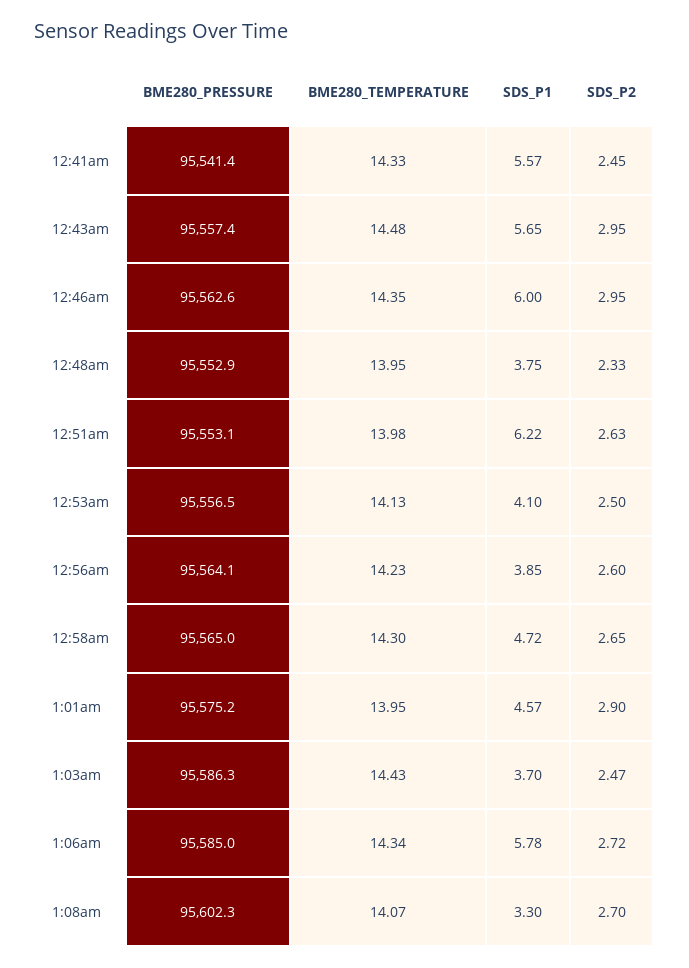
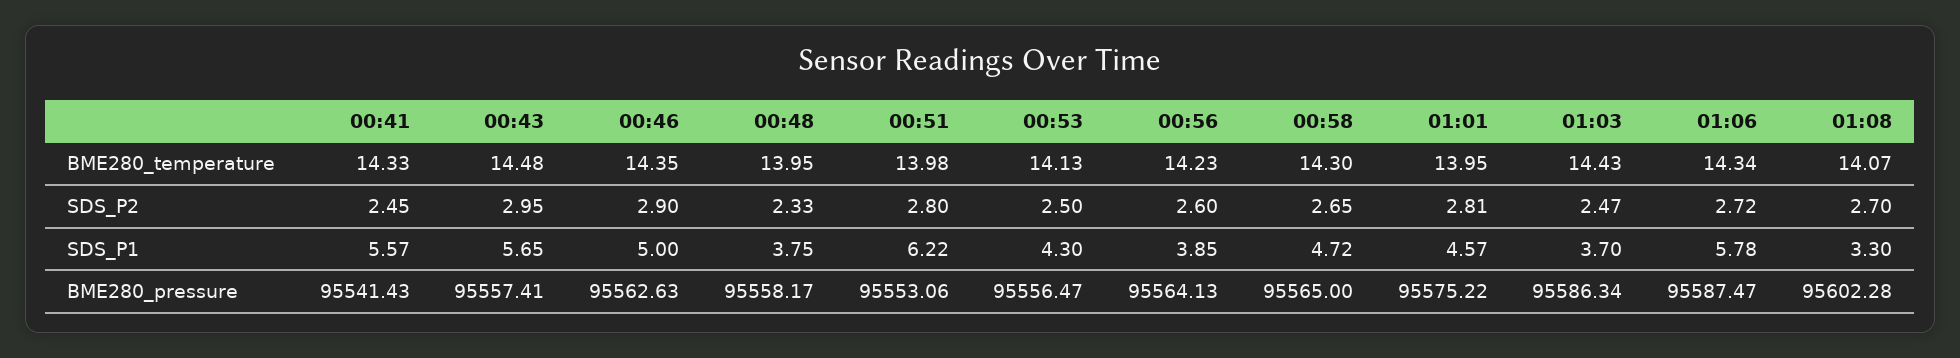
  {
    "BME280_PRESSURE": {
      "12:41am": 95541.43,
      "12:43am": 95557.41,
      "12:46am": 95562.63,
-     "12:48am": 95552.9,
+     "12:48am": 95558.17,
      "12:51am": 95553.06,
      "12:53am": 95556.47,
      "12:56am": 95564.13,
      "12:58am": 95565,
      "1:01am": 95575.22,
      "1:03am": 95586.34,
-     "1:06am": 95585,
+     "1:06am": 95587.47,
      "1:08am": 95602.28
    },
    "BME280_TEMPERATURE": {
      "12:41am": 14.33,
      "12:43am": 14.48,
      "12:46am": 14.35,
      "12:48am": 13.95,
      "12:51am": 13.98,
      "12:53am": 14.13,
      "12:56am": 14.23,
      "12:58am": 14.3,
      "1:01am": 13.95,
      "1:03am": 14.43,
      "1:06am": 14.34,
      "1:08am": 14.07
    },
    "SDS_P1": {
      "12:41am": 5.57,
      "12:43am": 5.65,
-     "12:46am": 6,
+     "12:46am": 5,
      "12:48am": 3.75,
      "12:51am": 6.22,
-     "12:53am": 4.1,
+     "12:53am": 4.3,
      "12:56am": 3.85,
      "12:58am": 4.72,
      "1:01am": 4.57,
      "1:03am": 3.7,
      "1:06am": 5.78,
      "1:08am": 3.3
    },
    "SDS_P2": {
      "12:41am": 2.45,
      "12:43am": 2.95,
-     "12:46am": 2.95,
+     "12:46am": 2.9,
      "12:48am": 2.33,
-     "12:51am": 2.63,
+     "12:51am": 2.8,
      "12:53am": 2.5,
      "12:56am": 2.6,
      "12:58am": 2.65,
-     "1:01am": 2.9,
+     "1:01am": 2.81,
      "1:03am": 2.47,
      "1:06am": 2.72,
      "1:08am": 2.7
    }
  }

